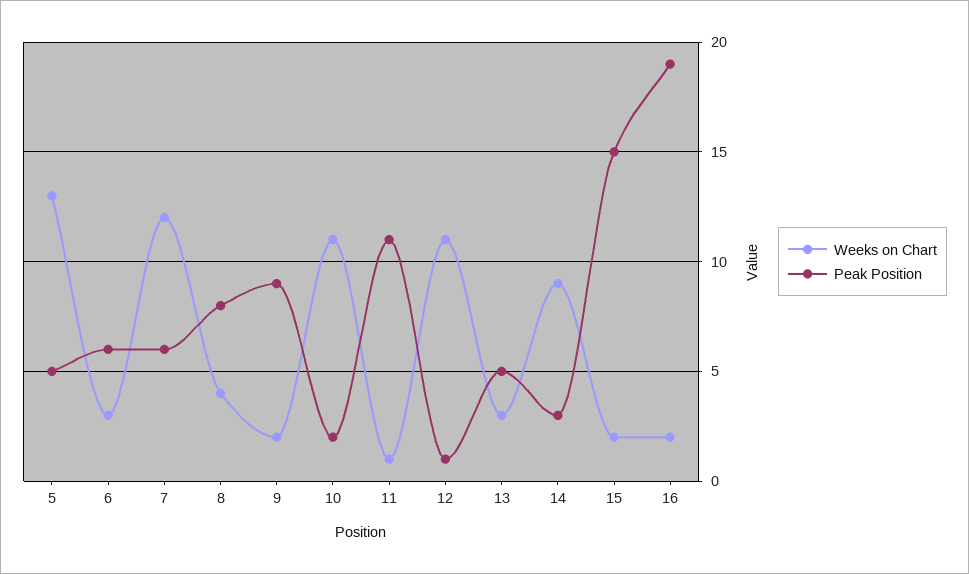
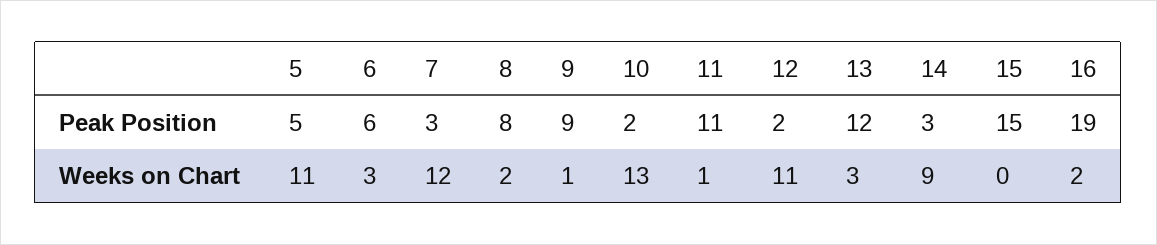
  {
    "Weeks on Chart": {
-     "5": 13,
+     "5": 11,
      "6": 3,
      "7": 12,
-     "8": 4,
+     "8": 2,
-     "9": 2,
+     "9": 1,
-     "10": 11,
+     "10": 13,
      "11": 1,
      "12": 11,
      "13": 3,
      "14": 9,
-     "15": 2,
+     "15": 0,
      "16": 2
    },
    "Peak Position": {
      "5": 5,
      "6": 6,
-     "7": 6,
+     "7": 3,
      "8": 8,
      "9": 9,
      "10": 2,
      "11": 11,
-     "12": 1,
+     "12": 2,
-     "13": 5,
+     "13": 12,
      "14": 3,
      "15": 15,
      "16": 19
    }
  }

